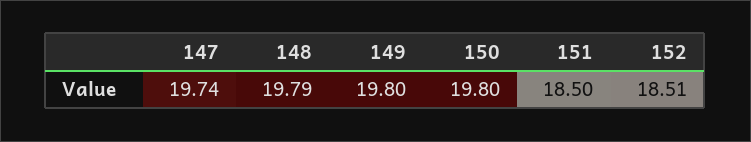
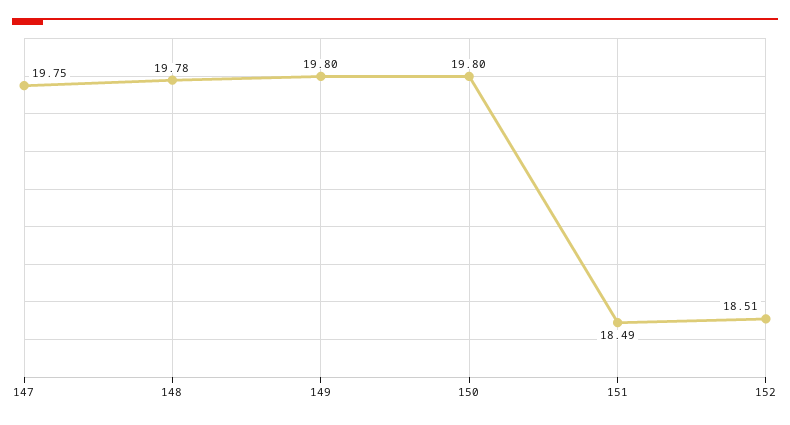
  {
-   "147": 19.74,
+   "147": 19.75,
-   "148": 19.79,
+   "148": 19.78,
    "149": 19.8,
    "150": 19.8,
-   "151": 18.5,
+   "151": 18.49,
    "152": 18.51
  }

